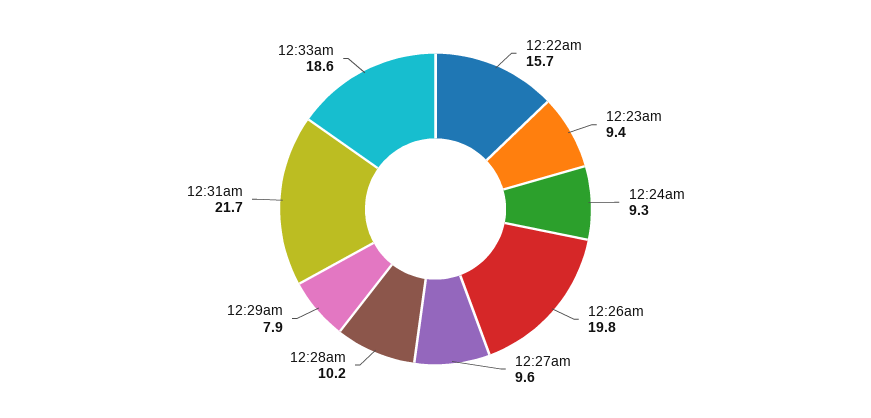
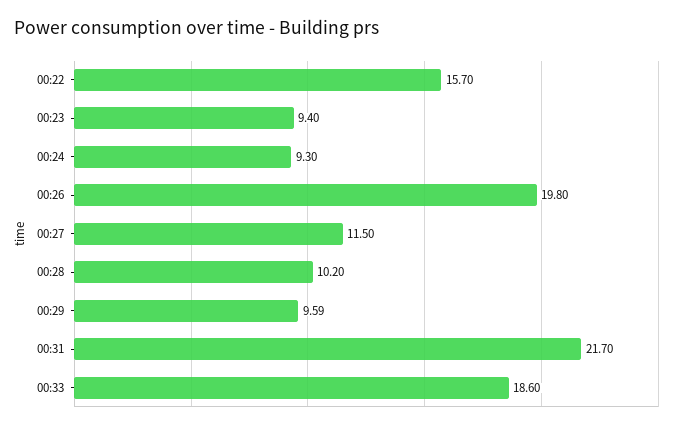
  {
    "12:22am": 15.7,
    "12:23am": 9.4,
    "12:24am": 9.3,
    "12:26am": 19.8,
-   "12:27am": 9.6,
+   "12:27am": 11.5,
    "12:28am": 10.2,
-   "12:29am": 7.9,
+   "12:29am": 9.59,
    "12:31am": 21.7,
    "12:33am": 18.6
  }

